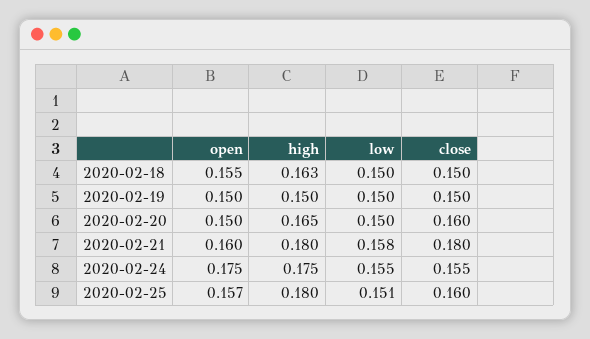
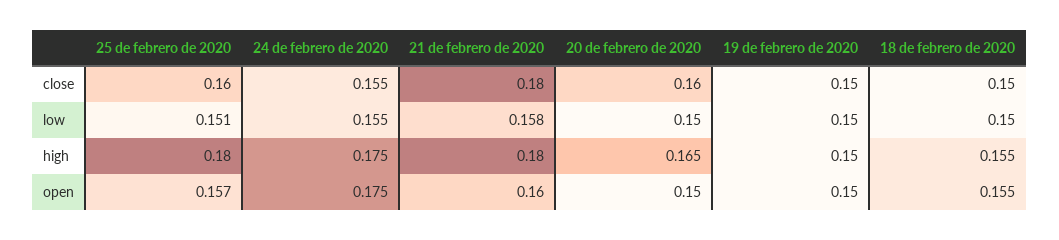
  {
    "open": {
      "2020-02-18": 0.155,
      "2020-02-19": 0.15,
      "2020-02-20": 0.15,
      "2020-02-21": 0.16,
      "2020-02-24": 0.175,
      "2020-02-25": 0.157
    },
    "high": {
-     "2020-02-18": 0.163,
+     "2020-02-18": 0.155,
      "2020-02-19": 0.15,
      "2020-02-20": 0.165,
      "2020-02-21": 0.18,
      "2020-02-24": 0.175,
      "2020-02-25": 0.18
    },
    "low": {
      "2020-02-18": 0.15,
      "2020-02-19": 0.15,
      "2020-02-20": 0.15,
      "2020-02-21": 0.158,
      "2020-02-24": 0.155,
      "2020-02-25": 0.151
    },
    "close": {
      "2020-02-18": 0.15,
      "2020-02-19": 0.15,
      "2020-02-20": 0.16,
      "2020-02-21": 0.18,
      "2020-02-24": 0.155,
      "2020-02-25": 0.16
    }
  }

